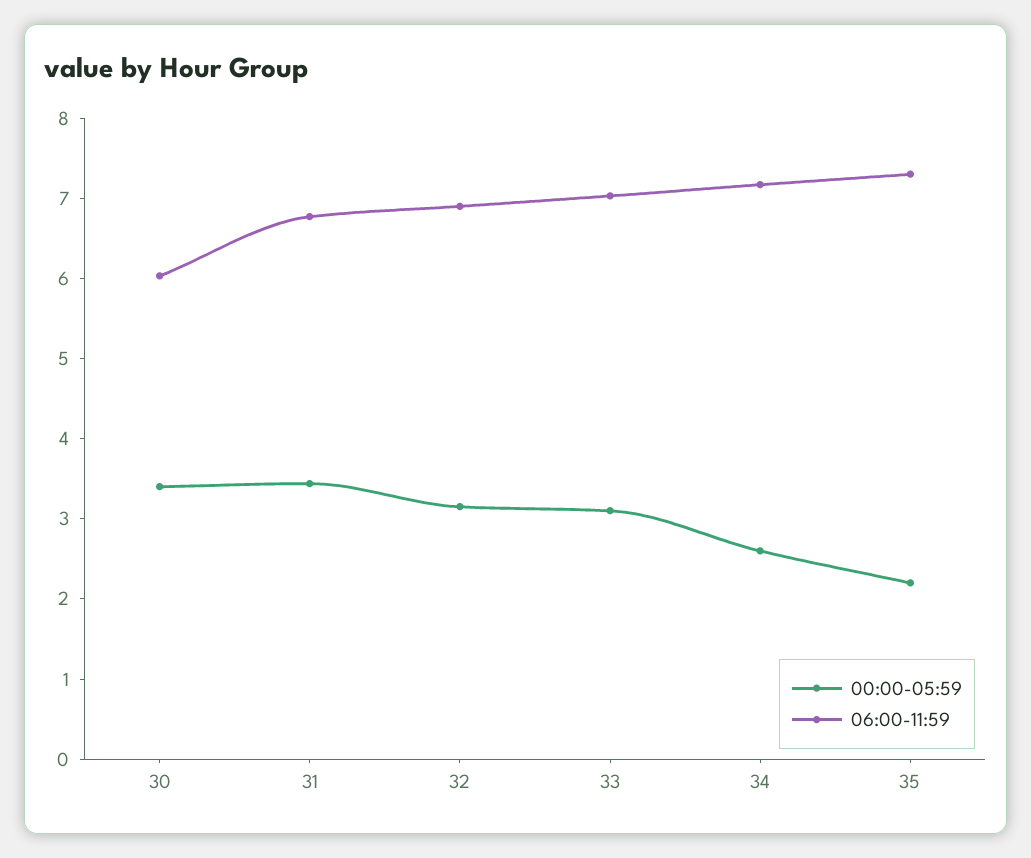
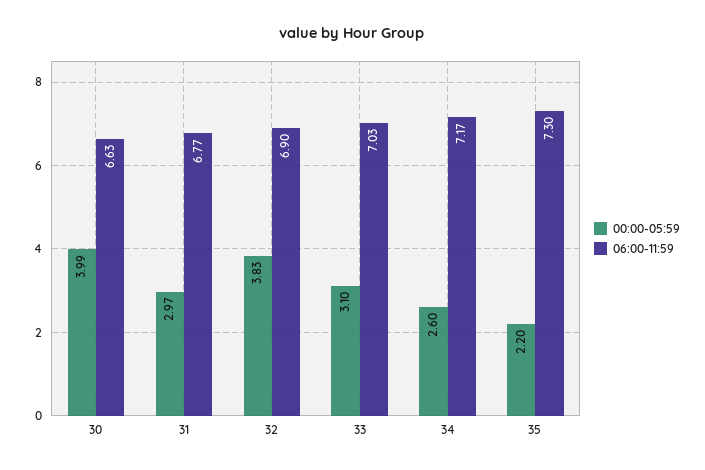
  {
    "00:00-05:59": {
-     "30": 3.4,
+     "30": 3.99,
-     "31": 3.4,
+     "31": 2.97,
-     "32": 3.2,
+     "32": 3.83,
      "33": 3.1,
      "34": 2.6,
      "35": 2.2
    },
    "06:00-11:59": {
-     "30": 6,
+     "30": 6.63,
      "31": 6.77,
      "32": 6.9,
      "33": 7.03,
      "34": 7.17,
      "35": 7.3
    }
  }

